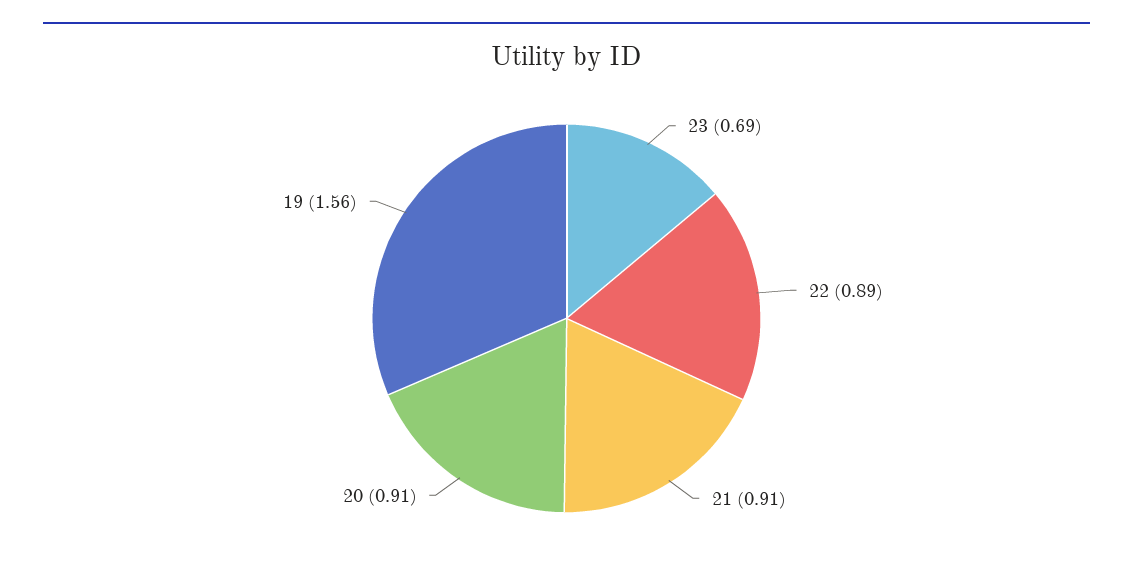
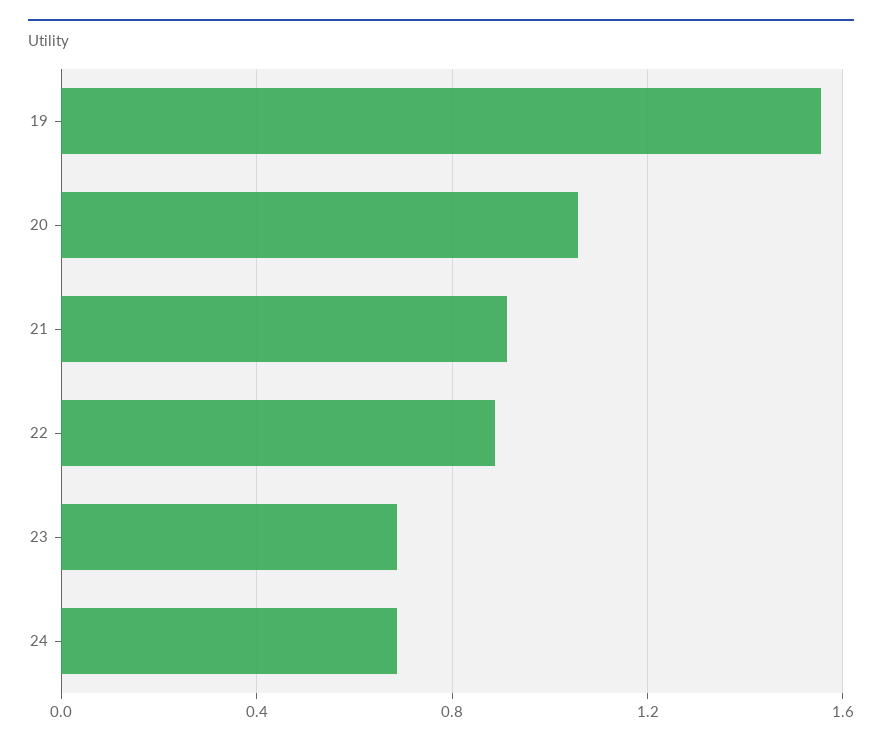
  {
    "23": 0.69,
    "22": 0.89,
    "21": 0.91,
-   "20": 0.91,
+   "20": 1.05,
-   "19": 1.56
+   "19": 1.56,
+   "24": 0.7
  }

